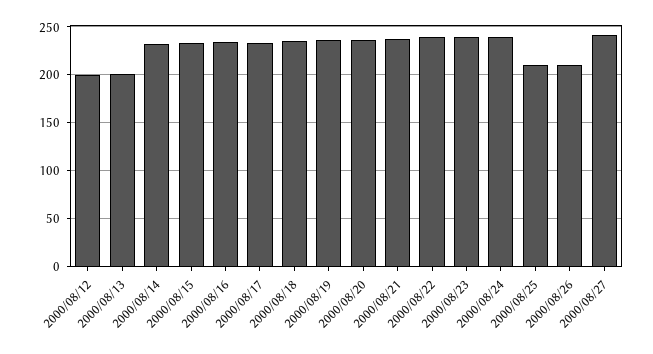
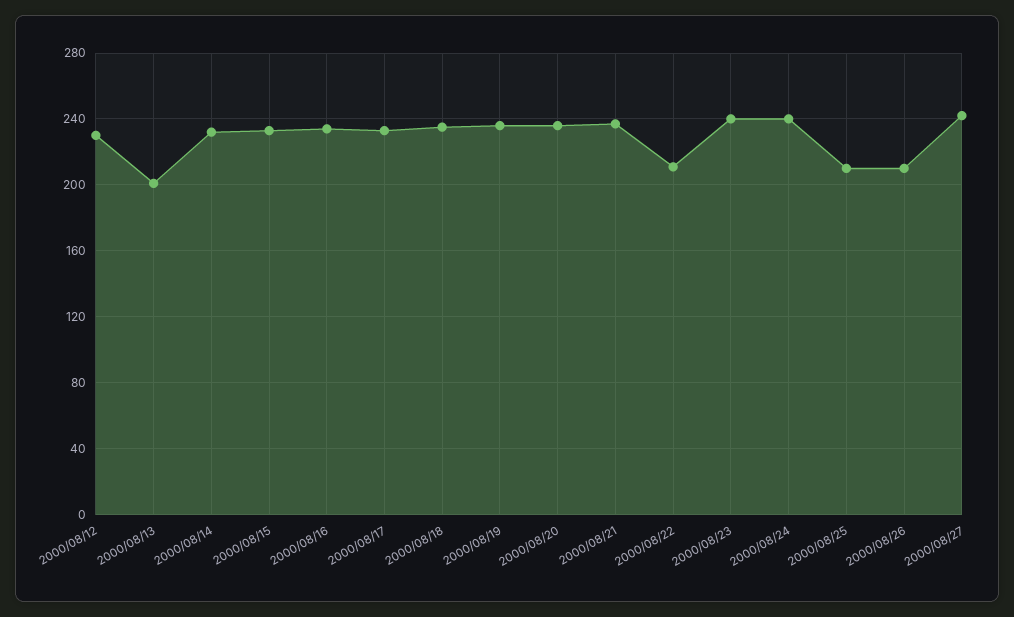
  {
-   "2000/08/12": 200,
+   "2000/08/12": 230,
    "2000/08/13": 200,
    "2000/08/14": 230,
    "2000/08/15": 235,
    "2000/08/16": 235,
    "2000/08/17": 235,
    "2000/08/18": 235,
    "2000/08/19": 235,
    "2000/08/20": 235,
    "2000/08/21": 235,
-   "2000/08/22": 240,
+   "2000/08/22": 210,
    "2000/08/23": 240,
    "2000/08/24": 240,
    "2000/08/25": 210,
    "2000/08/26": 210,
    "2000/08/27": 240
  }

